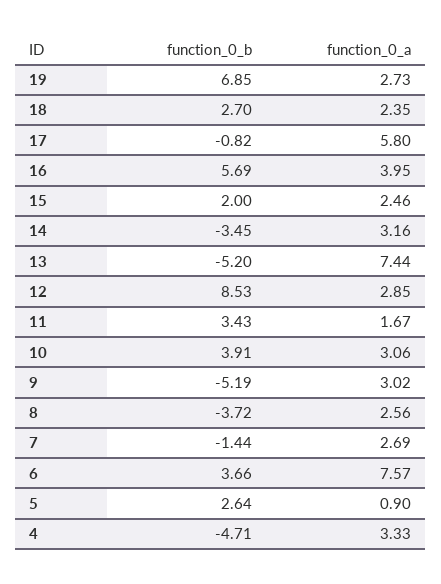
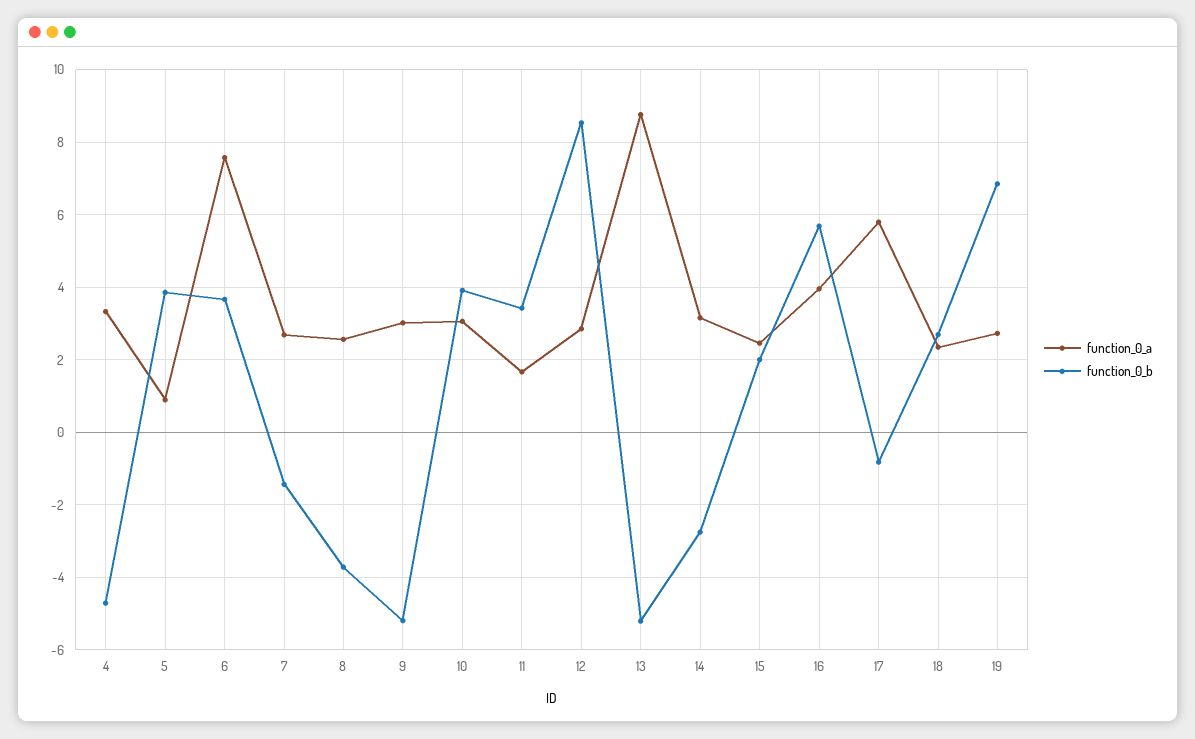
  {
    "function_0_b": {
      "19": 6.85,
      "18": 2.7,
      "17": -0.82,
      "16": 5.69,
      "15": 2,
-     "14": -3.45,
+     "14": -2.8,
      "13": -5.2,
      "12": 8.53,
      "11": 3.43,
      "10": 3.91,
      "9": -5.19,
      "8": -3.72,
      "7": -1.44,
      "6": 3.66,
-     "5": 2.64,
+     "5": 3.8,
      "4": -4.71
    },
    "function_0_a": {
      "19": 2.73,
      "18": 2.35,
      "17": 5.8,
      "16": 3.95,
      "15": 2.46,
      "14": 3.16,
-     "13": 7.44,
+     "13": 8.8,
      "12": 2.85,
      "11": 1.67,
      "10": 3.06,
      "9": 3.02,
      "8": 2.56,
      "7": 2.69,
      "6": 7.57,
      "5": 0.9,
      "4": 3.33
    }
  }

